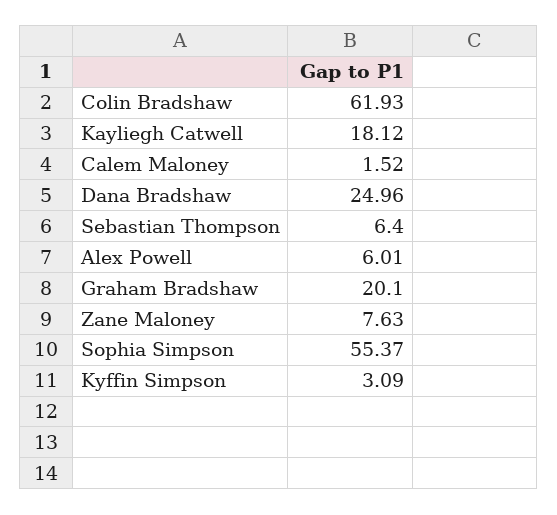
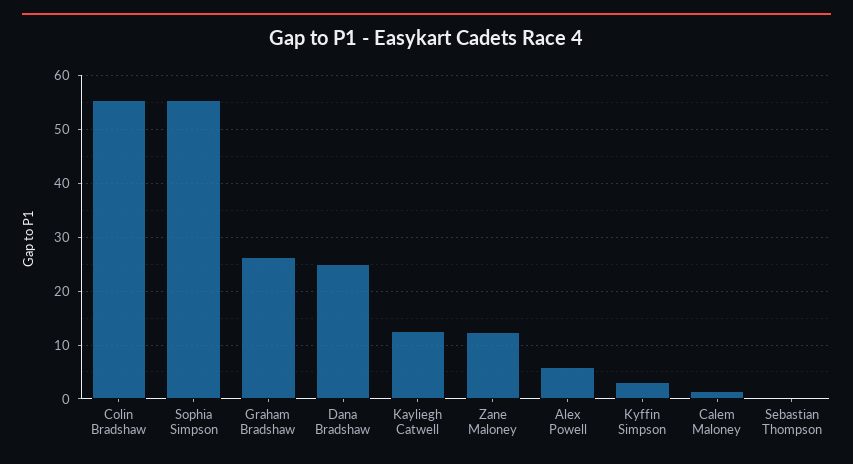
  {
-   "Colin Bradshaw": 61.93,
+   "Colin Bradshaw": 56,
-   "Kayliegh Catwell": 18.12,
+   "Kayliegh Catwell": 12,
    "Calem Maloney": 1.52,
    "Dana Bradshaw": 24.96,
-   "Sebastian Thompson": 6.4,
+   "Sebastian Thompson": 0,
    "Alex Powell": 6.01,
-   "Graham Bradshaw": 20.1,
+   "Graham Bradshaw": 26,
-   "Zane Maloney": 7.63,
+   "Zane Maloney": 12,
    "Sophia Simpson": 55.37,
    "Kyffin Simpson": 3.09
  }

